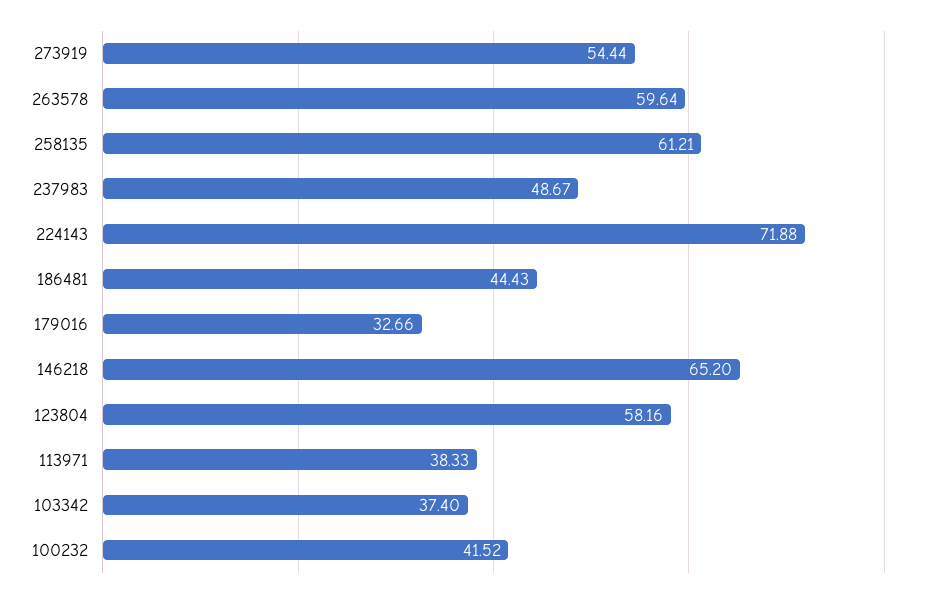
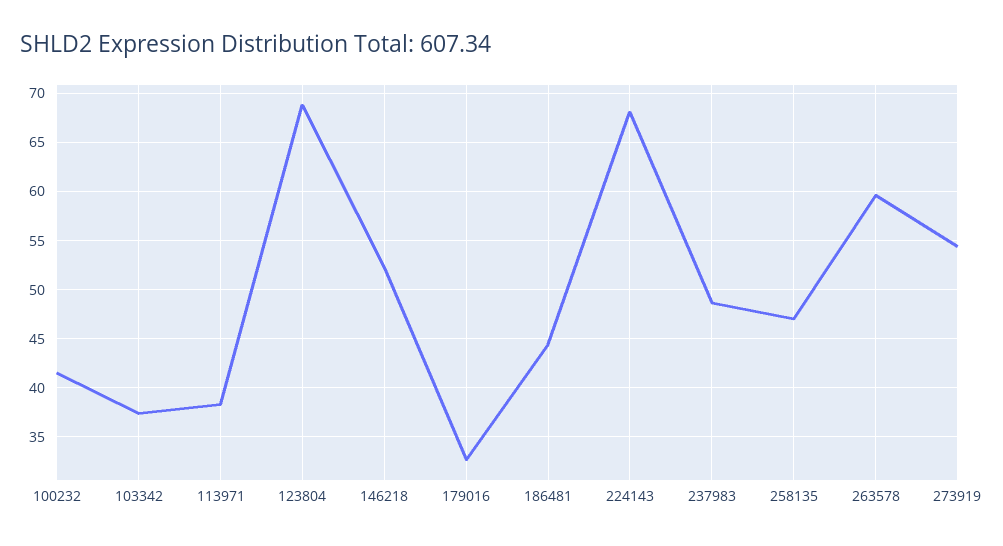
  {
    "273919": 54.44,
    "263578": 59.64,
-   "258135": 61.21,
+   "258135": 47,
    "237983": 48.67,
-   "224143": 71.88,
+   "224143": 68,
    "186481": 44.43,
    "179016": 32.66,
-   "146218": 65.2,
+   "146218": 52,
-   "123804": 58.16,
+   "123804": 69,
    "113971": 38.33,
    "103342": 37.4,
    "100232": 41.52
  }

